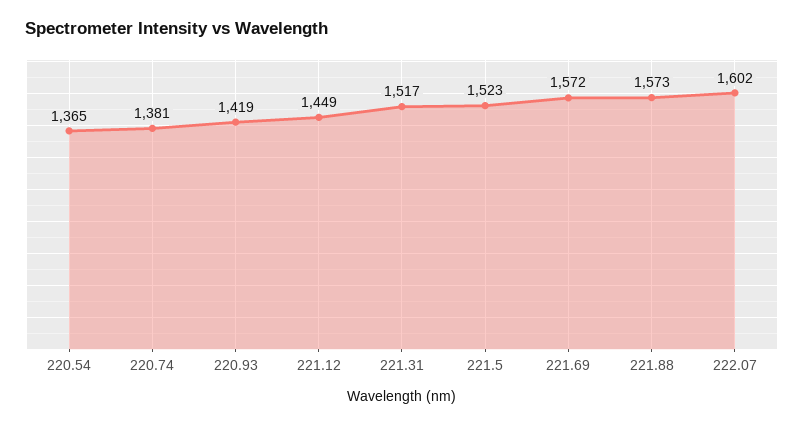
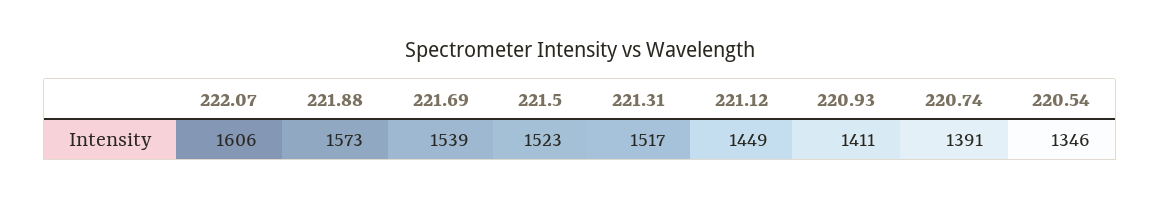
  {
-   "220.54": 1365,
+   "220.54": 1346,
-   "220.74": 1381,
+   "220.74": 1391,
-   "220.93": 1419,
+   "220.93": 1411,
    "221.12": 1449,
    "221.31": 1517,
    "221.5": 1523,
-   "221.69": 1572,
+   "221.69": 1539,
    "221.88": 1573,
-   "222.07": 1602
+   "222.07": 1606
  }

